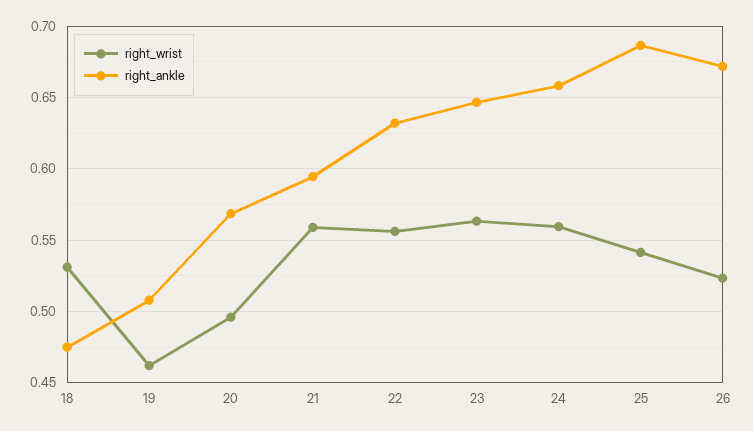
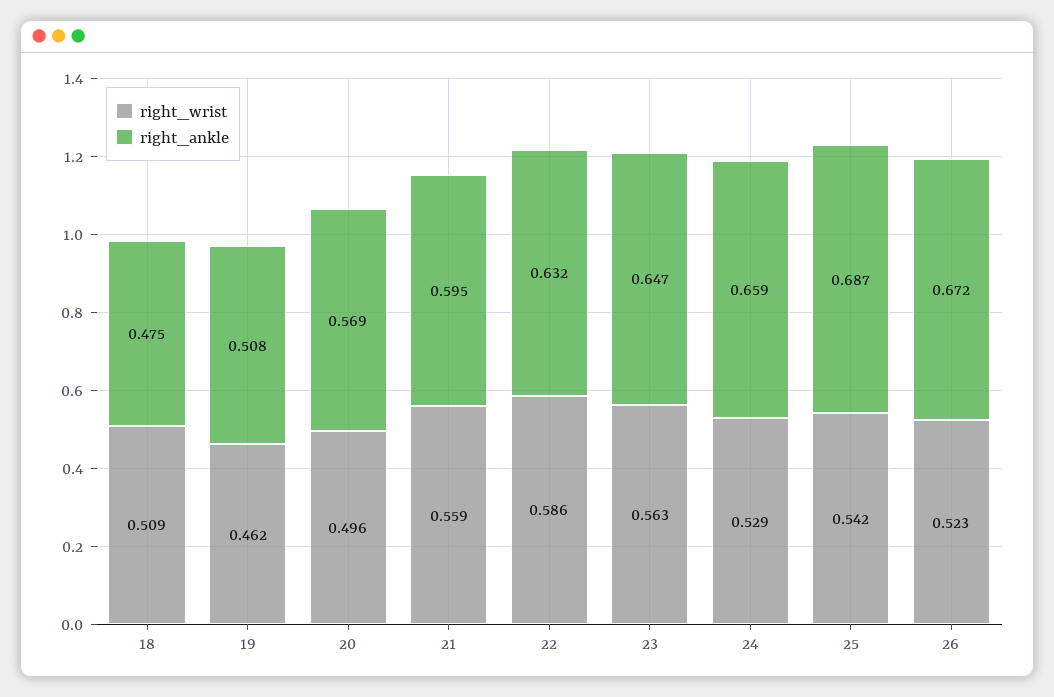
  {
    "right_wrist": {
-     "18": 0.53,
+     "18": 0.509,
      "19": 0.462,
      "20": 0.496,
      "21": 0.559,
-     "22": 0.555,
+     "22": 0.586,
      "23": 0.563,
-     "24": 0.56,
+     "24": 0.529,
      "25": 0.542,
      "26": 0.523
    },
    "right_ankle": {
      "18": 0.475,
      "19": 0.508,
      "20": 0.569,
      "21": 0.595,
      "22": 0.632,
      "23": 0.647,
      "24": 0.659,
      "25": 0.687,
      "26": 0.672
    }
  }

